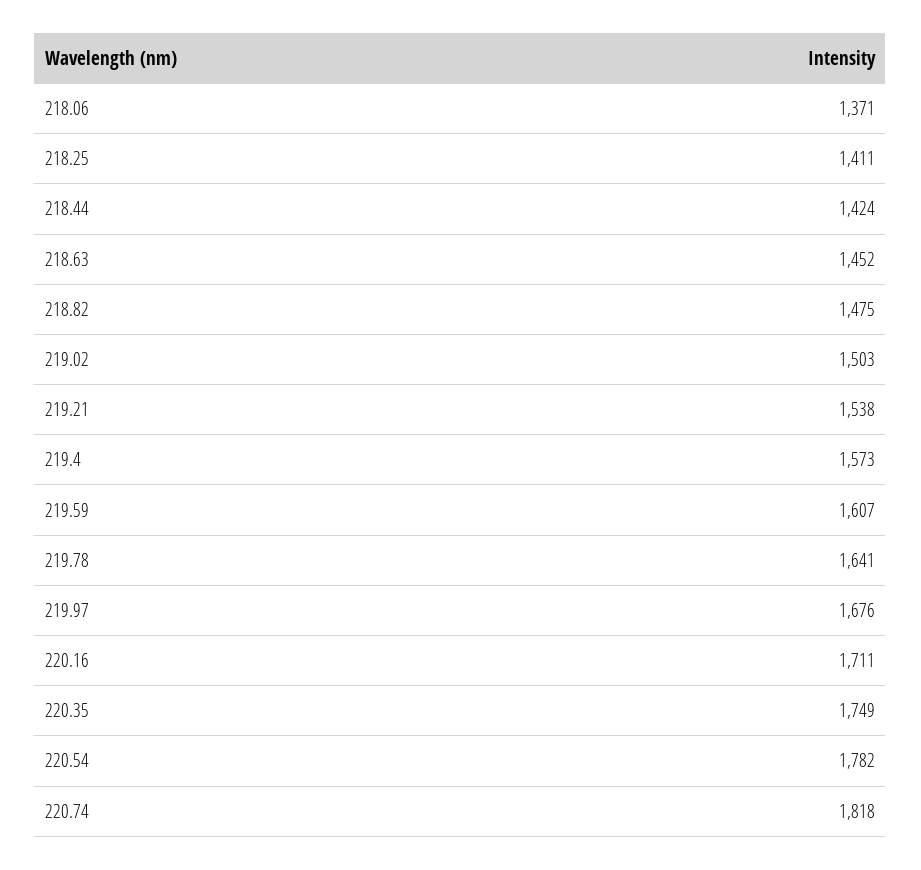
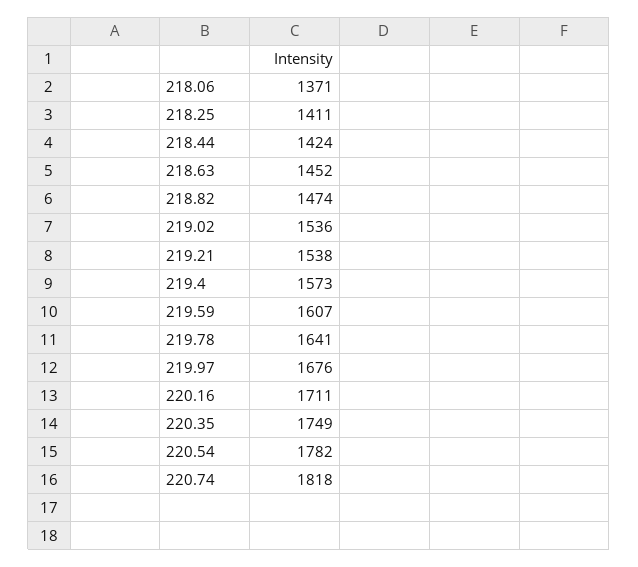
  {
    "218.06": 1371,
    "218.25": 1411,
    "218.44": 1424,
    "218.63": 1452,
-   "218.82": 1475,
+   "218.82": 1474,
-   "219.02": 1503,
+   "219.02": 1536,
    "219.21": 1538,
    "219.4": 1573,
    "219.59": 1607,
    "219.78": 1641,
    "219.97": 1676,
    "220.16": 1711,
    "220.35": 1749,
    "220.54": 1782,
    "220.74": 1818
  }

